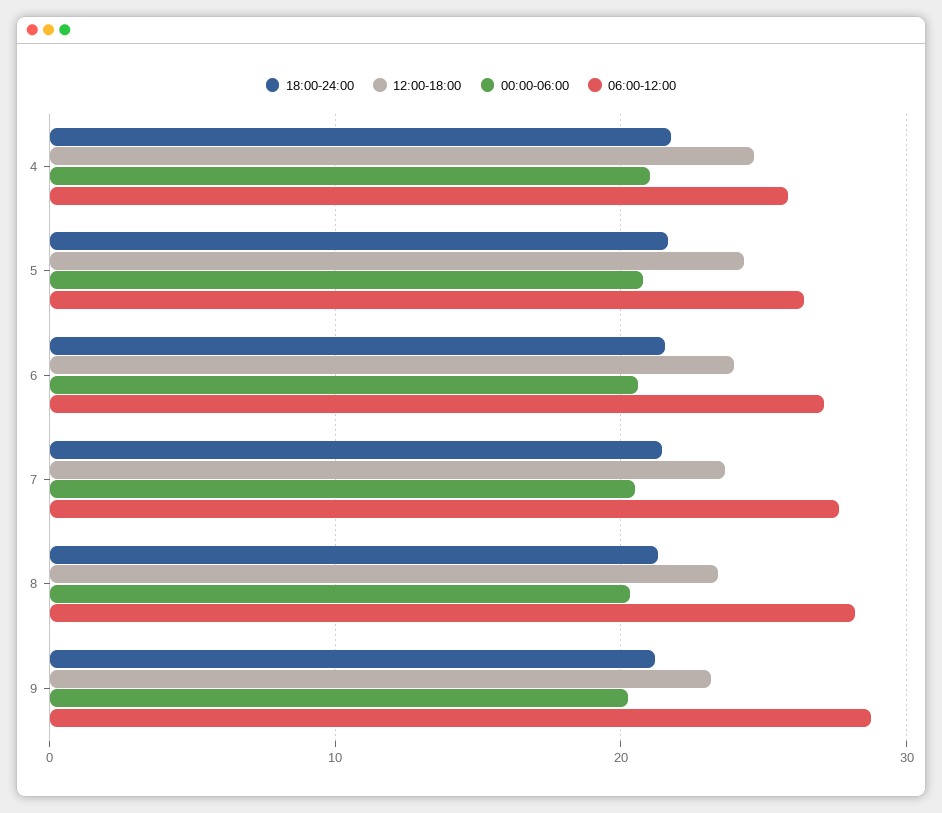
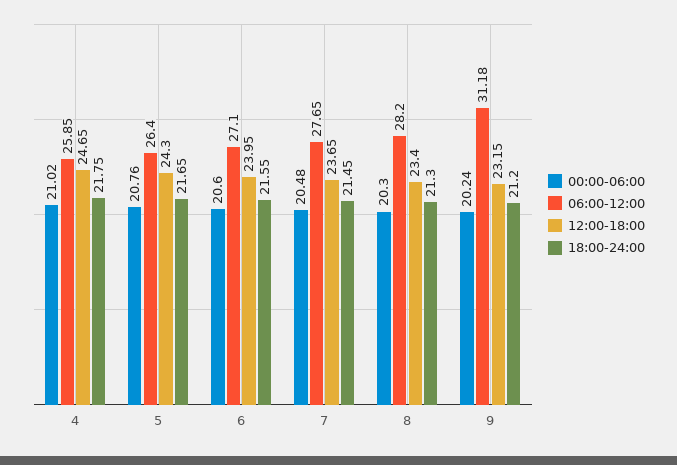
  {
    "18:00-24:00": {
      "4": 21.75,
      "5": 21.65,
      "6": 21.55,
      "7": 21.45,
      "8": 21.3,
      "9": 21.2
    },
    "12:00-18:00": {
      "4": 24.65,
      "5": 24.3,
      "6": 23.95,
      "7": 23.65,
      "8": 23.4,
      "9": 23.15
    },
    "00:00-06:00": {
      "4": 21.02,
      "5": 20.76,
      "6": 20.6,
      "7": 20.48,
      "8": 20.3,
      "9": 20.24
    },
    "06:00-12:00": {
      "4": 25.85,
      "5": 26.4,
      "6": 27.1,
      "7": 27.65,
      "8": 28.2,
-     "9": 29
+     "9": 31.18
    }
  }

